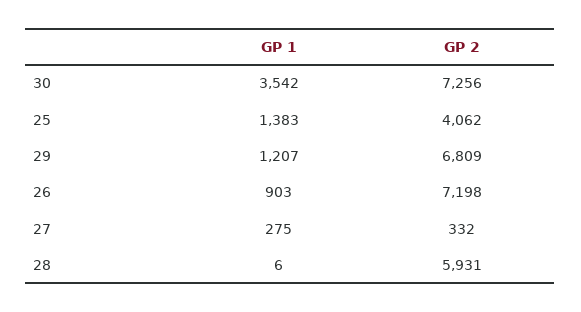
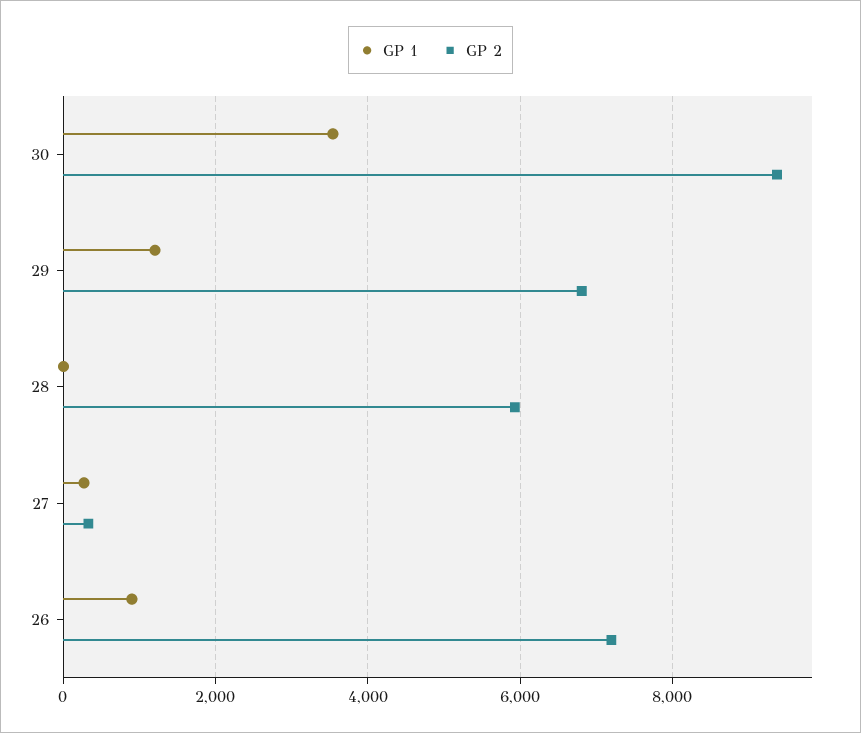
  {
    "GP 1": {
      "30": 3542,
-     "25": 1383,
      "29": 1207,
      "26": 903,
      "27": 275,
      "28": 6
    },
    "GP 2": {
-     "30": 7256,
+     "30": 9400,
-     "25": 4062,
      "29": 6809,
      "26": 7198,
      "27": 332,
      "28": 5931
    }
  }

